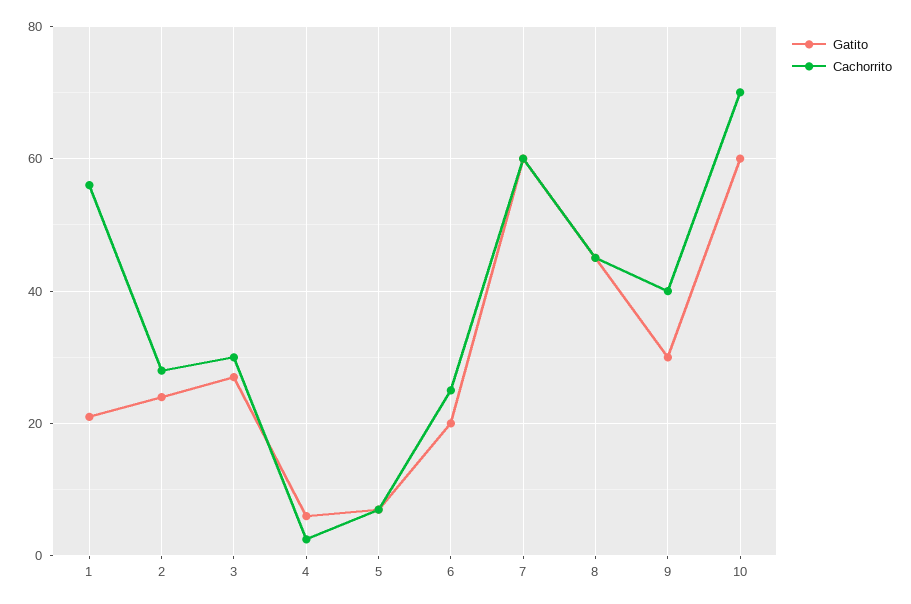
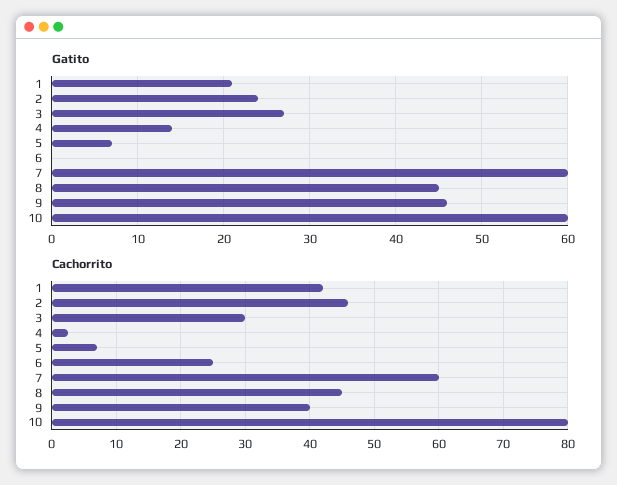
  {
    "Gatito": {
      "1": 21,
      "2": 24,
      "3": 27,
-     "4": 6,
+     "4": 14,
      "5": 7,
-     "6": 20,
+     "6": 0,
      "7": 60,
      "8": 45,
-     "9": 30,
+     "9": 46,
      "10": 60
    },
    "Cachorrito": {
-     "1": 56,
+     "1": 42,
-     "2": 28,
+     "2": 46,
      "3": 30,
      "4": 3,
      "5": 7,
      "6": 25,
      "7": 60,
      "8": 45,
      "9": 40,
-     "10": 70
+     "10": 80
    }
  }

